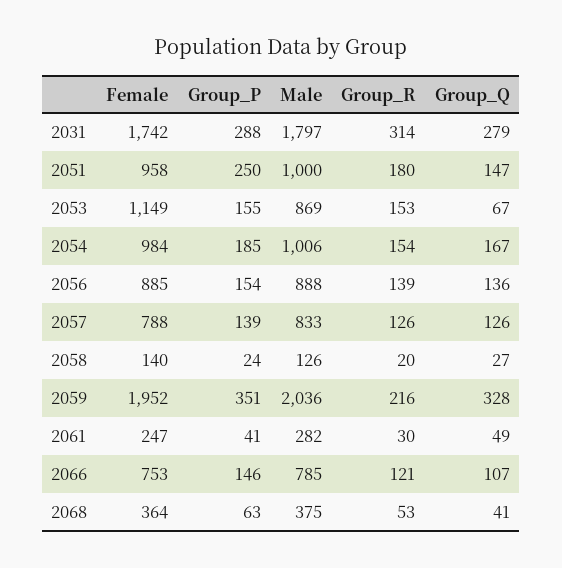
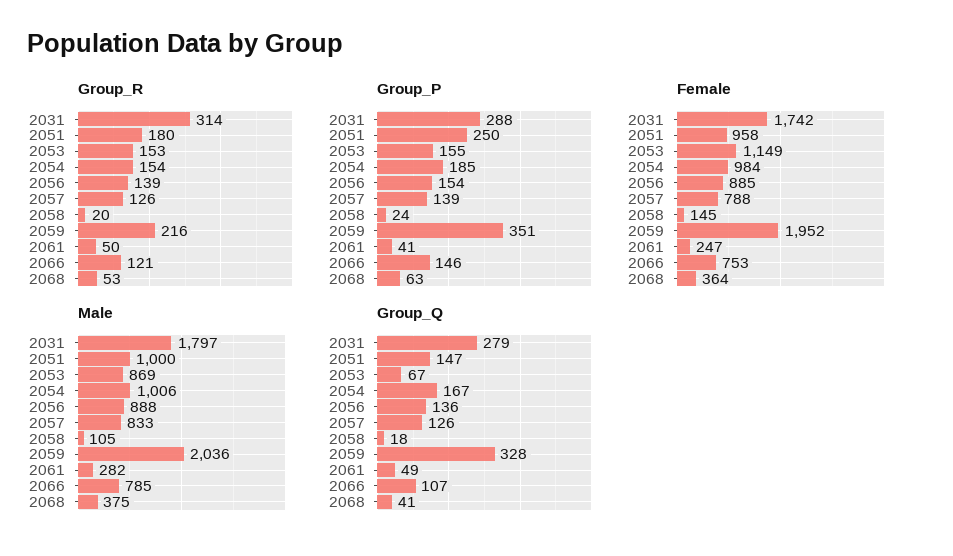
  {
    "Female": {
      "2031": 1742,
      "2051": 958,
      "2053": 1149,
      "2054": 984,
      "2056": 885,
      "2057": 788,
-     "2058": 140,
+     "2058": 145,
      "2059": 1952,
      "2061": 247,
      "2066": 753,
      "2068": 364
    },
    "Group_P": {
      "2031": 288,
      "2051": 250,
      "2053": 155,
      "2054": 185,
      "2056": 154,
      "2057": 139,
      "2058": 24,
      "2059": 351,
      "2061": 41,
      "2066": 146,
      "2068": 63
    },
    "Male": {
      "2031": 1797,
      "2051": 1000,
      "2053": 869,
      "2054": 1006,
      "2056": 888,
      "2057": 833,
-     "2058": 126,
+     "2058": 105,
      "2059": 2036,
      "2061": 282,
      "2066": 785,
      "2068": 375
    },
    "Group_R": {
      "2031": 314,
      "2051": 180,
      "2053": 153,
      "2054": 154,
      "2056": 139,
      "2057": 126,
      "2058": 20,
      "2059": 216,
-     "2061": 30,
+     "2061": 50,
      "2066": 121,
      "2068": 53
    },
    "Group_Q": {
      "2031": 279,
      "2051": 147,
      "2053": 67,
      "2054": 167,
      "2056": 136,
      "2057": 126,
-     "2058": 27,
+     "2058": 18,
      "2059": 328,
      "2061": 49,
      "2066": 107,
      "2068": 41
    }
  }

